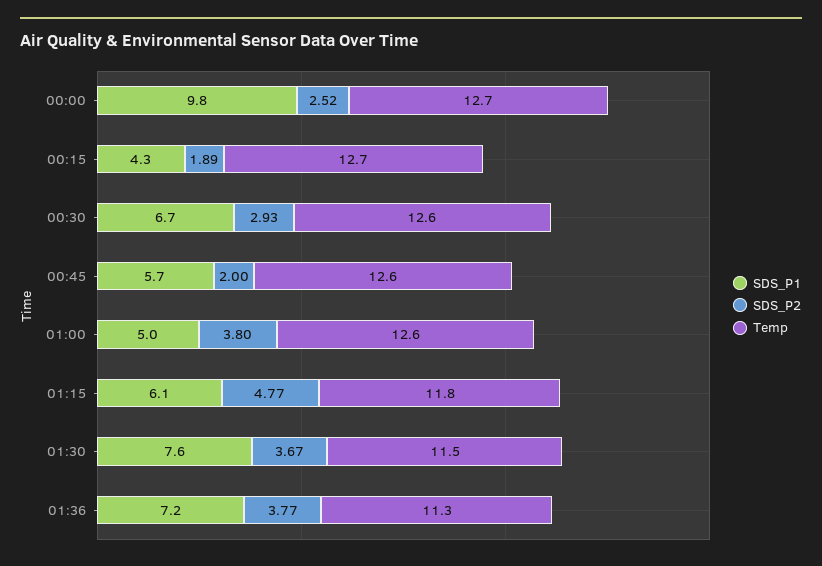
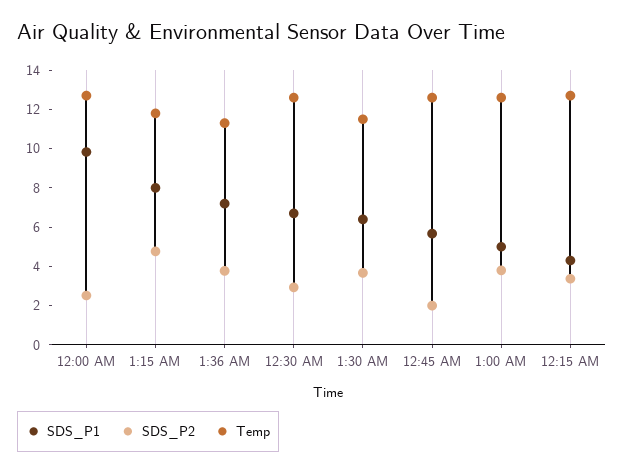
  {
    "SDS_P1": {
      "00:00": 9.8,
      "00:15": 4.3,
      "00:30": 6.7,
      "00:45": 5.7,
      "01:00": 5,
-     "01:15": 6.1,
+     "01:15": 8,
-     "01:30": 7.6,
+     "01:30": 6.5,
      "01:36": 7.2
    },
    "SDS_P2": {
      "00:00": 2.52,
-     "00:15": 1.89,
+     "00:15": 3.5,
      "00:30": 2.93,
      "00:45": 2,
      "01:00": 3.8,
      "01:15": 4.77,
      "01:30": 3.67,
      "01:36": 3.77
    },
    "Temp": {
      "00:00": 12.7,
      "00:15": 12.7,
      "00:30": 12.6,
      "00:45": 12.6,
      "01:00": 12.6,
      "01:15": 11.8,
      "01:30": 11.5,
      "01:36": 11.3
    }
  }

